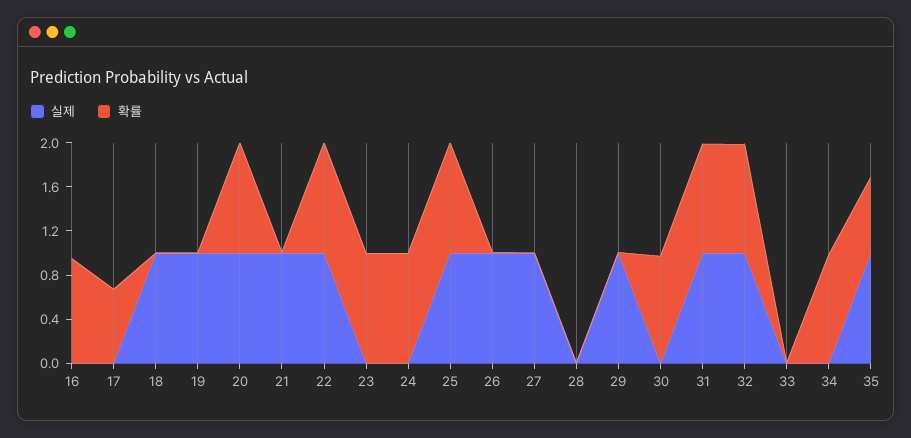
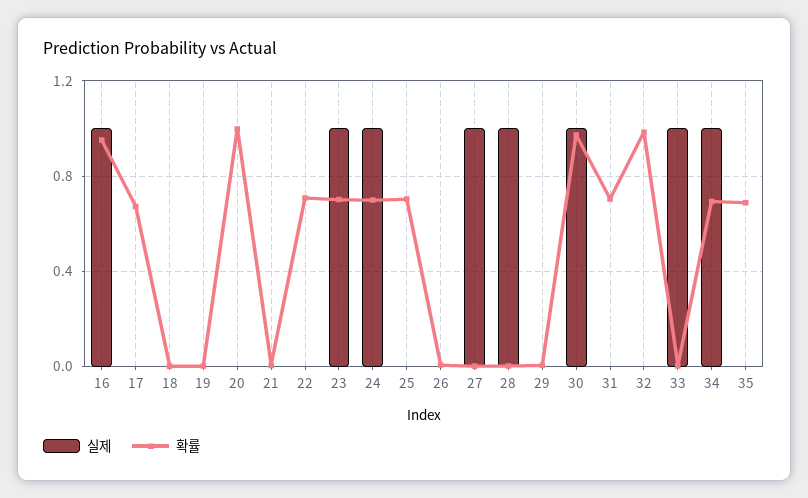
  {
    "실제": {
-     "16": 0,
+     "16": 1,
      "17": 0,
-     "18": 1,
+     "18": 0,
-     "19": 1,
+     "19": 0,
-     "20": 1,
+     "20": 0,
-     "21": 1,
+     "21": 0,
-     "22": 1,
+     "22": 0,
-     "23": 0,
+     "23": 1,
-     "24": 0,
+     "24": 1,
-     "25": 1,
+     "25": 0,
-     "26": 1,
+     "26": 0,
      "27": 1,
-     "28": 0,
+     "28": 1,
-     "29": 1,
+     "29": 0,
-     "30": 0,
+     "30": 1,
-     "31": 1,
+     "31": 0,
-     "32": 1,
+     "32": 0,
-     "33": 0,
+     "33": 1,
-     "34": 0,
+     "34": 1,
-     "35": 1
+     "35": 0
    },
    "확률": {
      "16": 0.95,
      "17": 0.65,
      "18": 0,
      "19": 0,
      "20": 1,
      "21": 0,
-     "22": 1,
+     "22": 0.7,
-     "23": 1,
+     "23": 0.7,
-     "24": 1,
+     "24": 0.7,
-     "25": 1,
+     "25": 0.7,
      "26": 0,
      "27": 0,
      "28": 0,
      "29": 0,
      "30": 0.95,
-     "31": 1,
+     "31": 0.7,
      "32": 1,
      "33": 0,
-     "34": 1,
+     "34": 0.7,
      "35": 0.7
    }
  }

